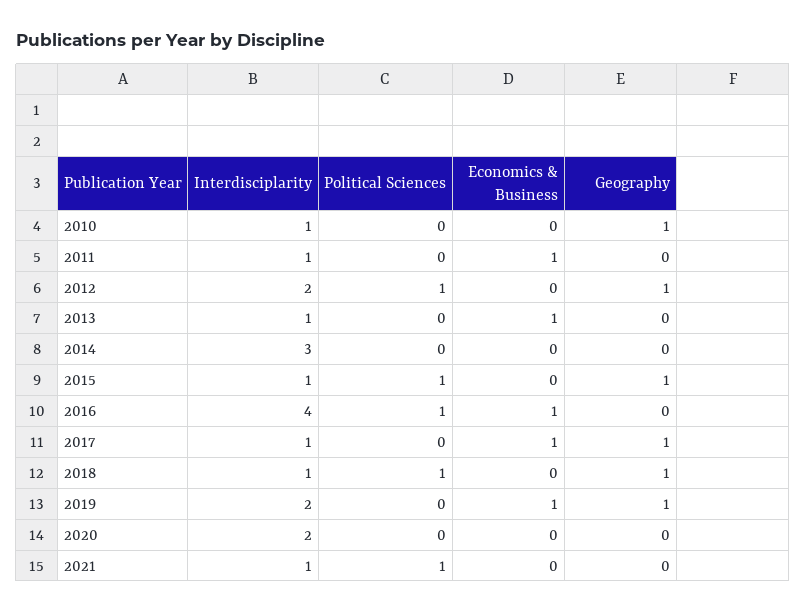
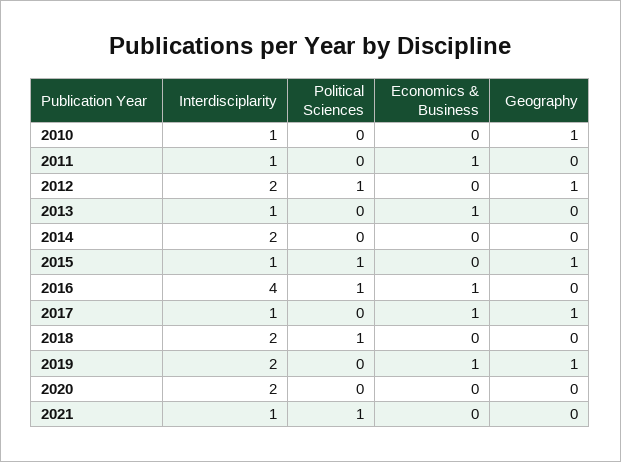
  {
    "Interdisciplarity": {
      "2010": 1,
      "2011": 1,
      "2012": 2,
      "2013": 1,
-     "2014": 3,
+     "2014": 2,
      "2015": 1,
      "2016": 4,
      "2017": 1,
-     "2018": 1,
+     "2018": 2,
      "2019": 2,
      "2020": 2,
      "2021": 1
    },
    "Political Sciences": {
      "2010": 0,
      "2011": 0,
      "2012": 1,
      "2013": 0,
      "2014": 0,
      "2015": 1,
      "2016": 1,
      "2017": 0,
      "2018": 1,
      "2019": 0,
      "2020": 0,
      "2021": 1
    },
    "Economics & Business": {
      "2010": 0,
      "2011": 1,
      "2012": 0,
      "2013": 1,
      "2014": 0,
      "2015": 0,
      "2016": 1,
      "2017": 1,
      "2018": 0,
      "2019": 1,
      "2020": 0,
      "2021": 0
    },
    "Geography": {
      "2010": 1,
      "2011": 0,
      "2012": 1,
      "2013": 0,
      "2014": 0,
      "2015": 1,
      "2016": 0,
      "2017": 1,
-     "2018": 1,
+     "2018": 0,
      "2019": 1,
      "2020": 0,
      "2021": 0
    }
  }

